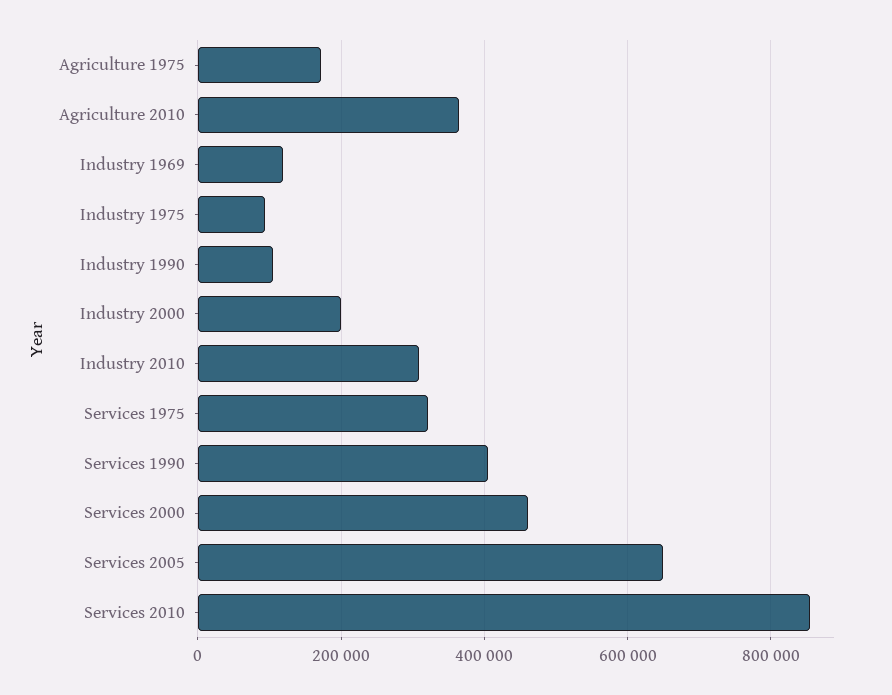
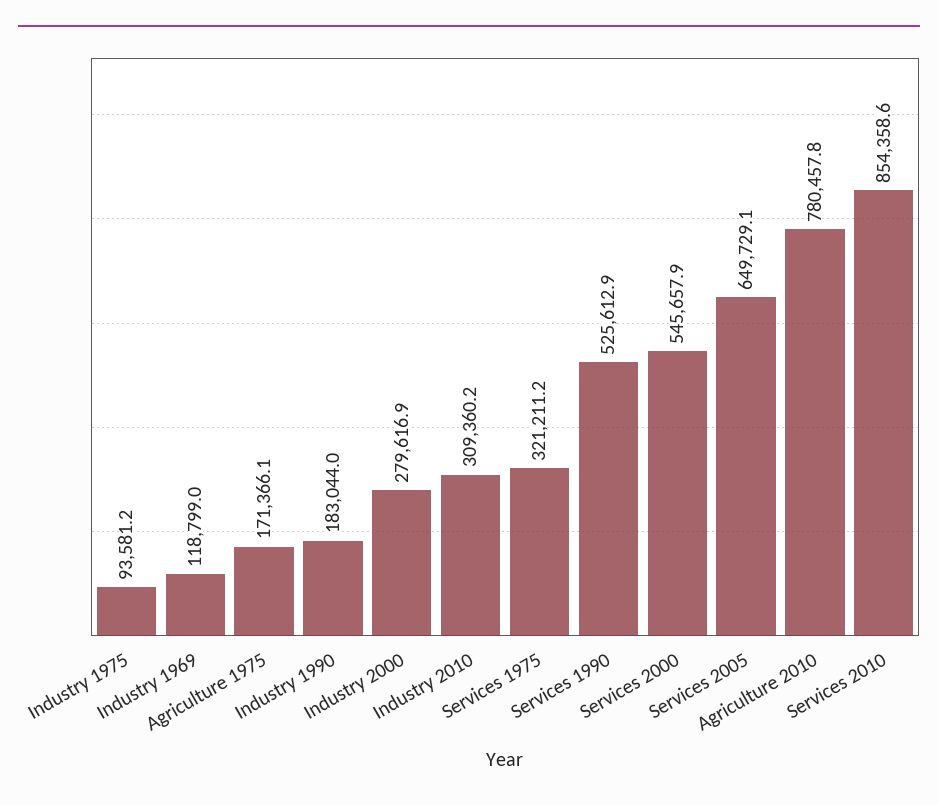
  {
    "Agriculture 1975": 171366.1,
-   "Agriculture 2010": 360000,
+   "Agriculture 2010": 780457.8,
    "Industry 1969": 118799,
    "Industry 1975": 93581.2,
-   "Industry 1990": 100000,
+   "Industry 1990": 183044,
-   "Industry 2000": 200000,
+   "Industry 2000": 279616.9,
    "Industry 2010": 309360.2,
    "Services 1975": 321211.2,
-   "Services 1990": 400000,
+   "Services 1990": 525612.9,
-   "Services 2000": 460000,
+   "Services 2000": 545657.9,
    "Services 2005": 649729.1,
    "Services 2010": 854358.6
  }

